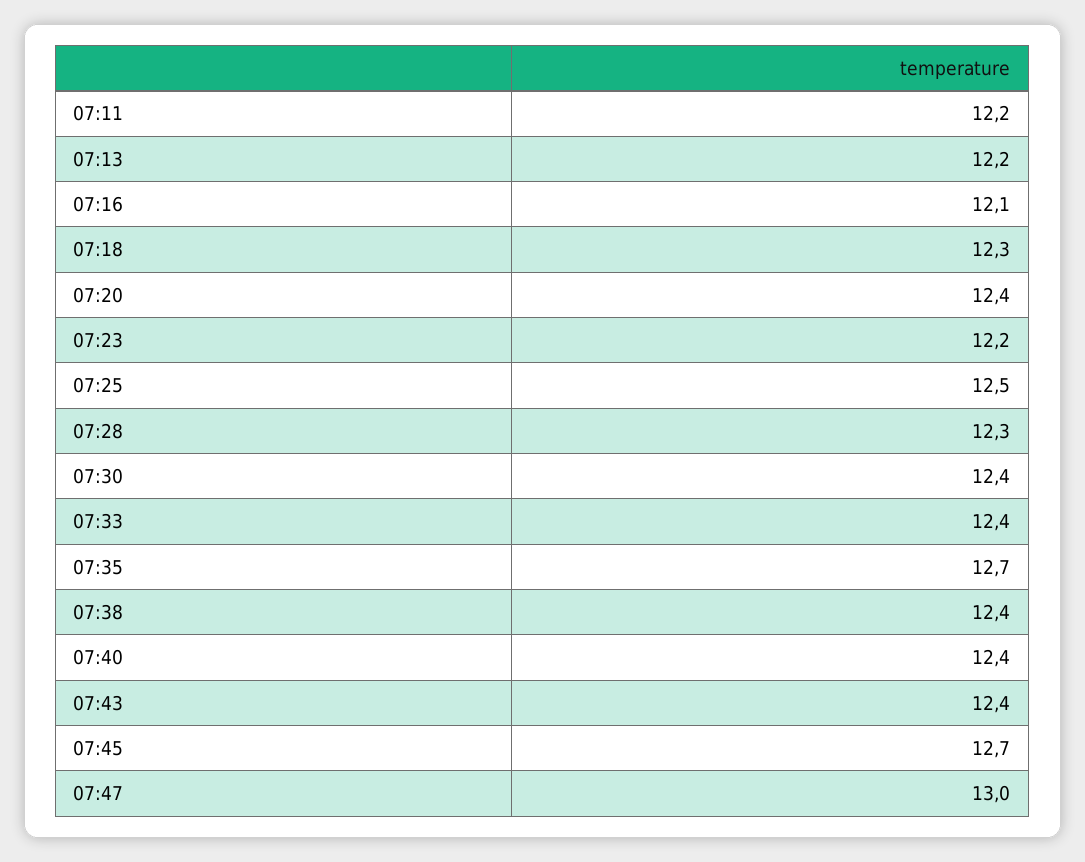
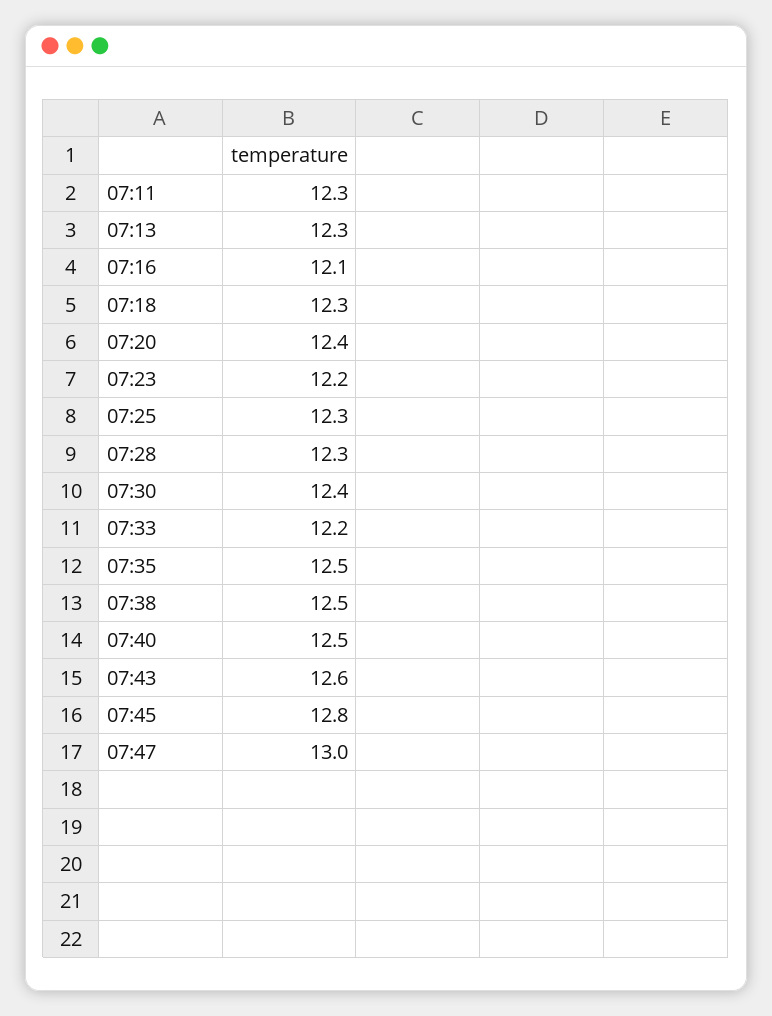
  {
-   "07:11": 12.2,
+   "07:11": 12.3,
-   "07:13": 12.2,
+   "07:13": 12.3,
    "07:16": 12.1,
    "07:18": 12.3,
    "07:20": 12.4,
    "07:23": 12.2,
-   "07:25": 12.5,
+   "07:25": 12.3,
    "07:28": 12.3,
    "07:30": 12.4,
-   "07:33": 12.4,
+   "07:33": 12.2,
-   "07:35": 12.7,
+   "07:35": 12.5,
-   "07:38": 12.4,
+   "07:38": 12.5,
-   "07:40": 12.4,
+   "07:40": 12.5,
-   "07:43": 12.4,
+   "07:43": 12.6,
-   "07:45": 12.7,
+   "07:45": 12.8,
    "07:47": 13
  }

